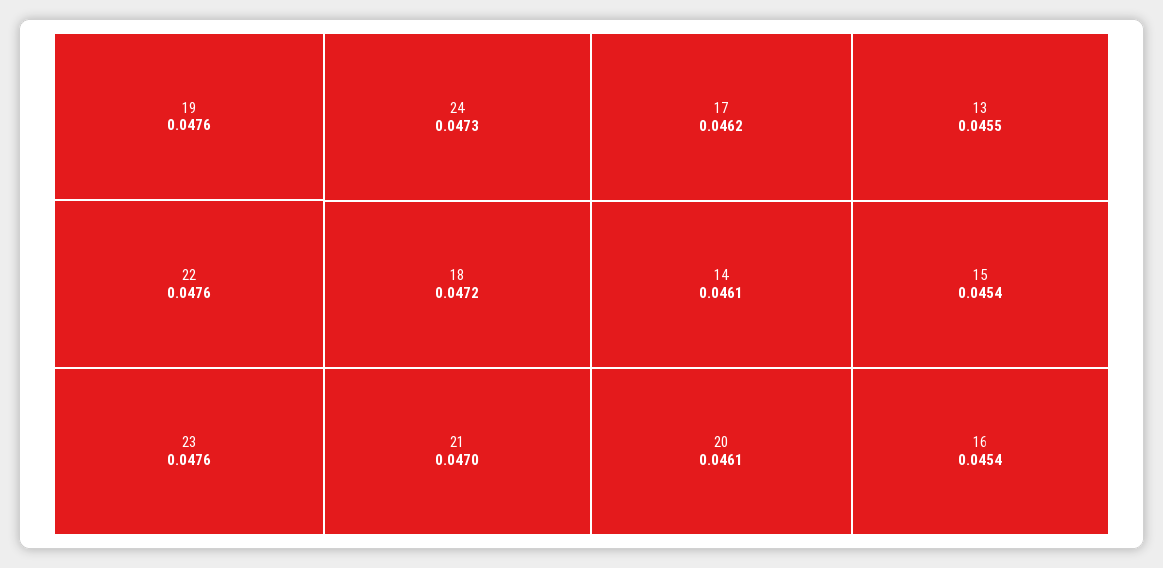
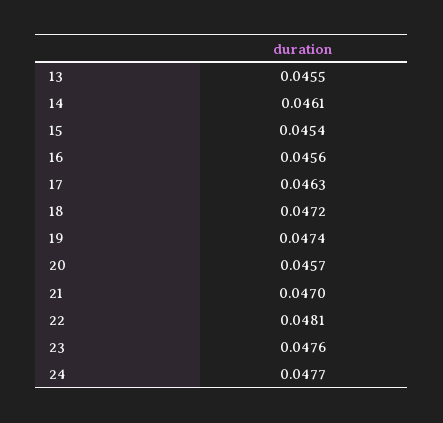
  {
-   "19": 0.0476,
+   "19": 0.0474,
-   "22": 0.0476,
+   "22": 0.0481,
    "23": 0.0476,
-   "24": 0.0473,
+   "24": 0.0477,
    "18": 0.0472,
    "21": 0.047,
-   "17": 0.0462,
+   "17": 0.0463,
    "14": 0.0461,
-   "20": 0.0461,
+   "20": 0.0457,
    "13": 0.0455,
    "15": 0.0454,
-   "16": 0.0454
+   "16": 0.0456
  }

